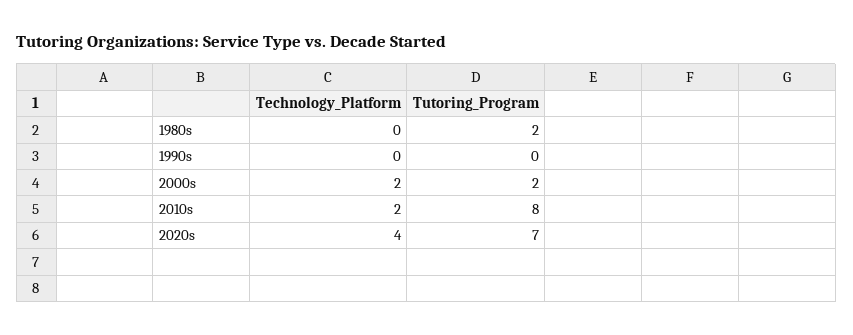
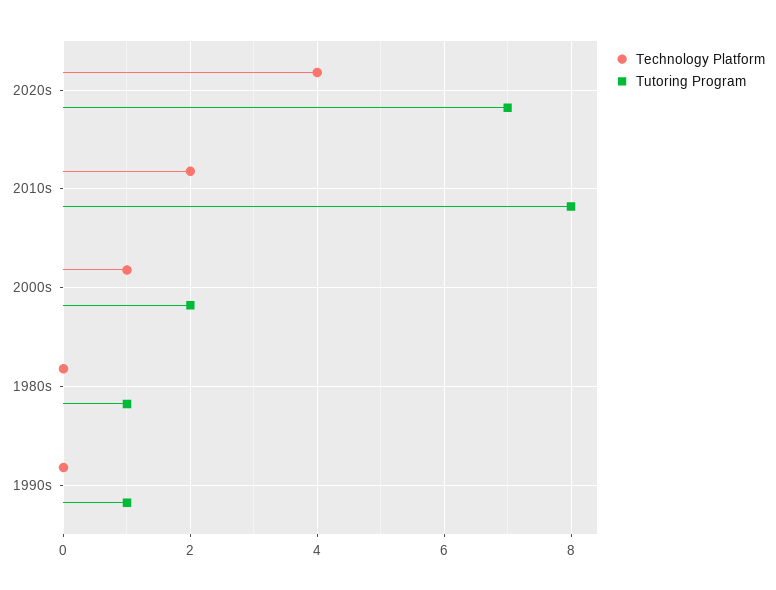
  {
    "Technology_Platform": {
      "1980s": 0,
      "1990s": 0,
-     "2000s": 2,
+     "2000s": 1,
      "2010s": 2,
      "2020s": 4
    },
    "Tutoring_Program": {
-     "1980s": 2,
+     "1980s": 1,
-     "1990s": 0,
+     "1990s": 1,
      "2000s": 2,
      "2010s": 8,
      "2020s": 7
    }
  }

